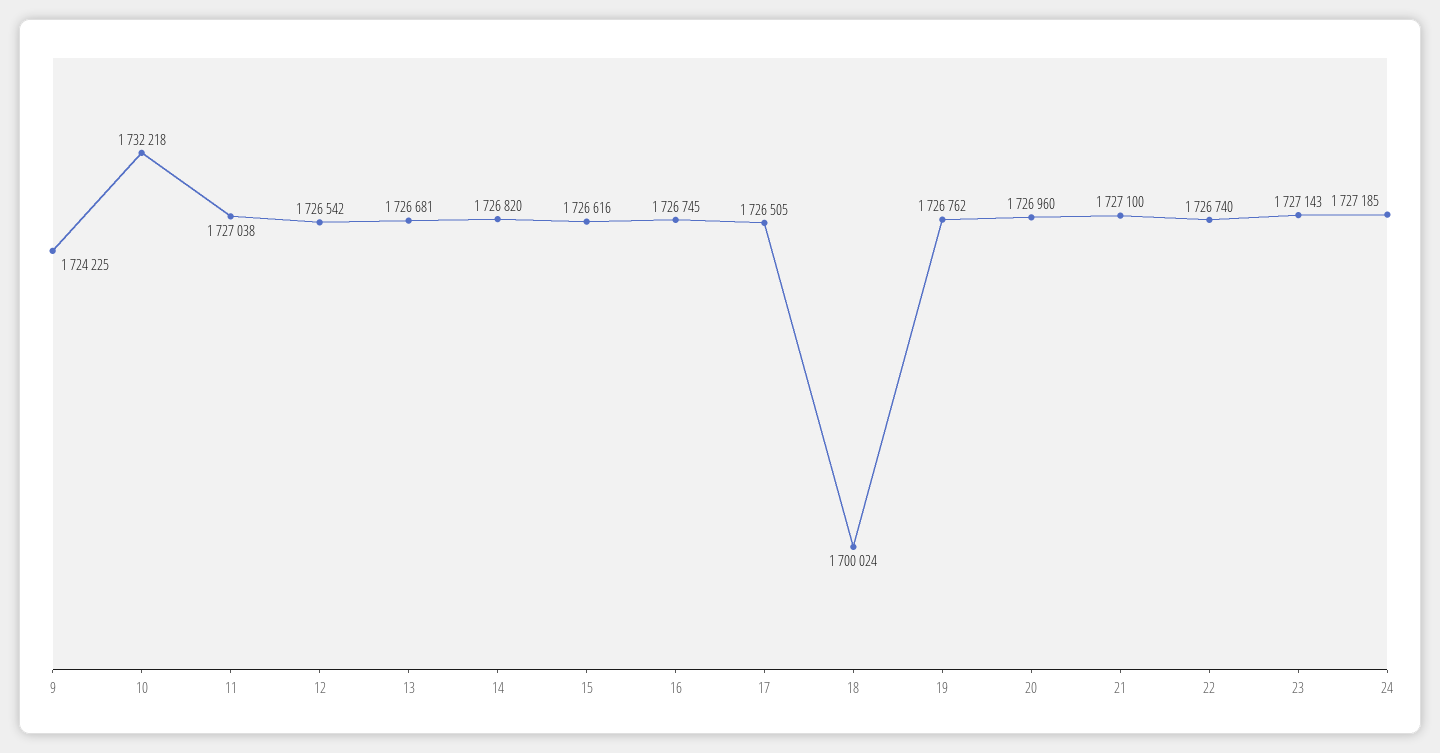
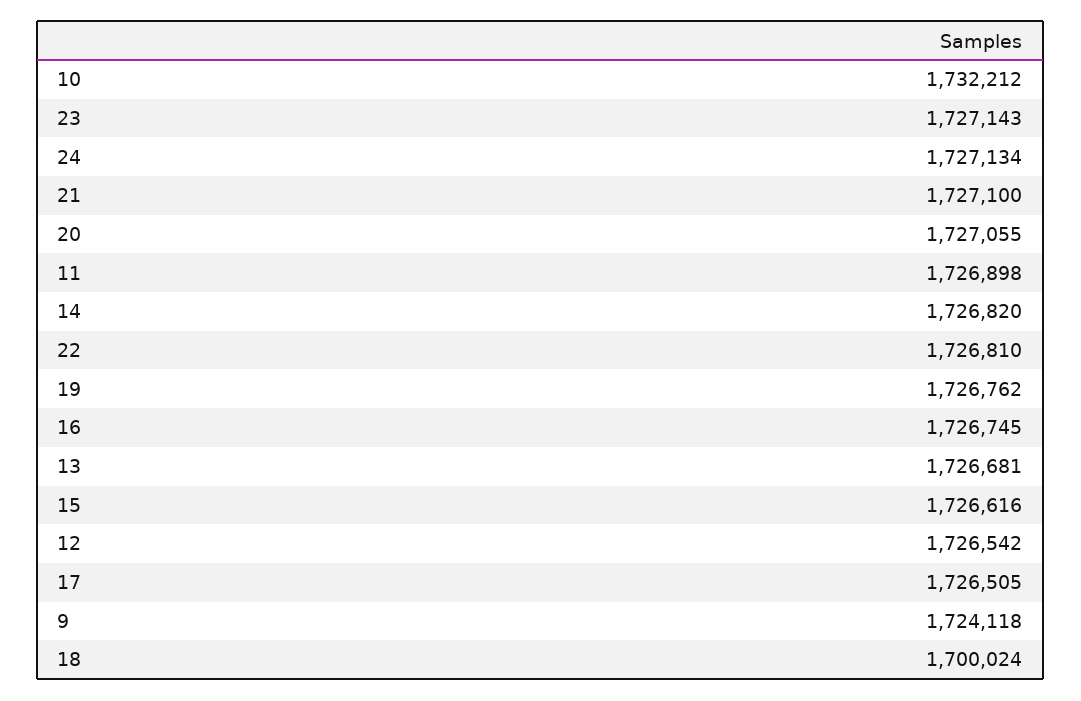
  {
-   "9": 1724225,
+   "9": 1724118,
-   "10": 1732218,
+   "10": 1732212,
-   "11": 1727038,
+   "11": 1726898,
    "12": 1726542,
    "13": 1726681,
    "14": 1726820,
    "15": 1726616,
    "16": 1726745,
    "17": 1726505,
    "18": 1700024,
    "19": 1726762,
-   "20": 1726960,
+   "20": 1727055,
    "21": 1727100,
-   "22": 1726740,
+   "22": 1726810,
    "23": 1727143,
-   "24": 1727185
+   "24": 1727134
  }

